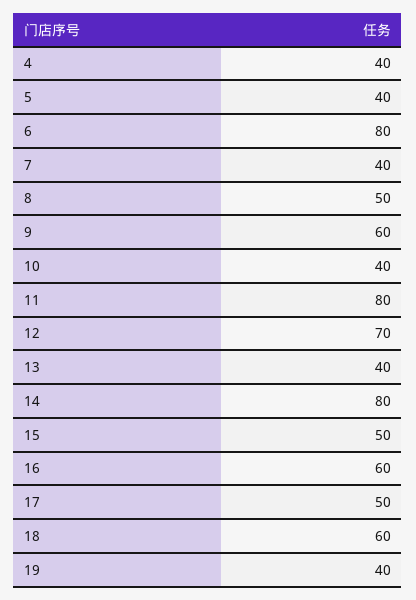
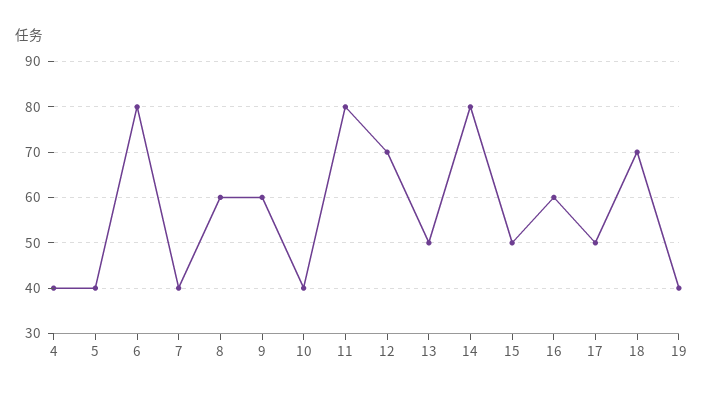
  {
    "4": 40,
    "5": 40,
    "6": 80,
    "7": 40,
-   "8": 50,
+   "8": 60,
    "9": 60,
    "10": 40,
    "11": 80,
    "12": 70,
-   "13": 40,
+   "13": 50,
    "14": 80,
    "15": 50,
    "16": 60,
    "17": 50,
-   "18": 60,
+   "18": 70,
    "19": 40
  }

